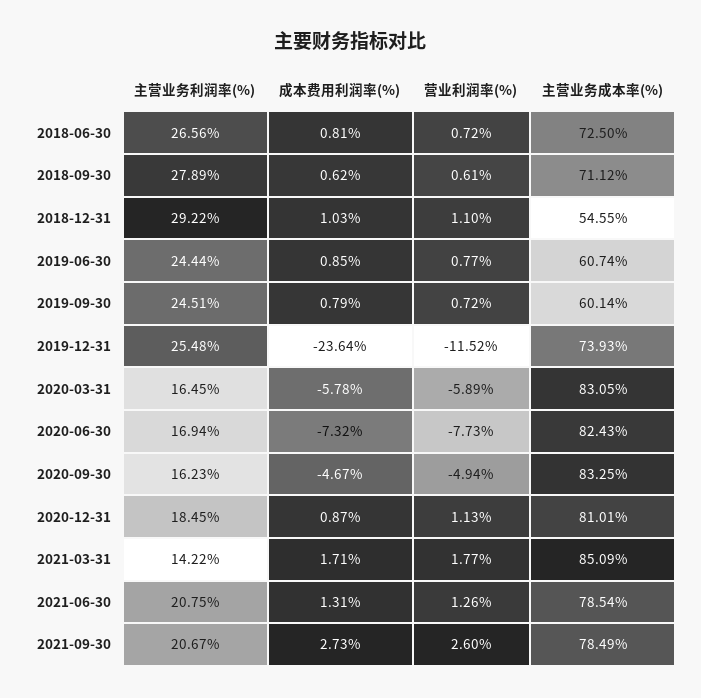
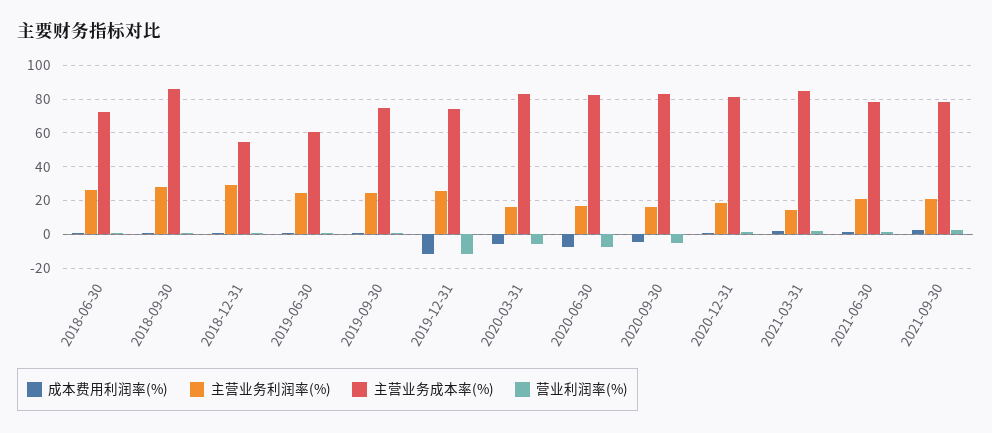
  {
    "主营业务利润率(%)": {
      "2018-06-30": 26.56,
      "2018-09-30": 27.89,
      "2018-12-31": 29.22,
      "2019-06-30": 24.44,
      "2019-09-30": 24.51,
      "2019-12-31": 25.48,
      "2020-03-31": 16.45,
      "2020-06-30": 16.94,
      "2020-09-30": 16.23,
      "2020-12-31": 18.45,
      "2021-03-31": 14.22,
      "2021-06-30": 20.75,
      "2021-09-30": 20.67
    },
    "成本费用利润率(%)": {
      "2018-06-30": 0.81,
      "2018-09-30": 0.62,
      "2018-12-31": 1.03,
      "2019-06-30": 0.85,
      "2019-09-30": 0.79,
-     "2019-12-31": -23.64,
+     "2019-12-31": -10,
      "2020-03-31": -5.78,
      "2020-06-30": -7.32,
      "2020-09-30": -4.67,
      "2020-12-31": 0.87,
      "2021-03-31": 1.71,
      "2021-06-30": 1.31,
      "2021-09-30": 2.73
    },
    "营业利润率(%)": {
      "2018-06-30": 0.72,
      "2018-09-30": 0.61,
      "2018-12-31": 1.1,
      "2019-06-30": 0.77,
      "2019-09-30": 0.72,
      "2019-12-31": -11.52,
      "2020-03-31": -5.89,
      "2020-06-30": -7.73,
      "2020-09-30": -4.94,
      "2020-12-31": 1.13,
      "2021-03-31": 1.77,
      "2021-06-30": 1.26,
      "2021-09-30": 2.6
    },
    "主营业务成本率(%)": {
      "2018-06-30": 72.5,
-     "2018-09-30": 71.12,
+     "2018-09-30": 85,
      "2018-12-31": 54.55,
      "2019-06-30": 60.74,
-     "2019-09-30": 60.14,
+     "2019-09-30": 75,
      "2019-12-31": 73.93,
      "2020-03-31": 83.05,
      "2020-06-30": 82.43,
      "2020-09-30": 83.25,
      "2020-12-31": 81.01,
      "2021-03-31": 85.09,
      "2021-06-30": 78.54,
      "2021-09-30": 78.49
    }
  }

